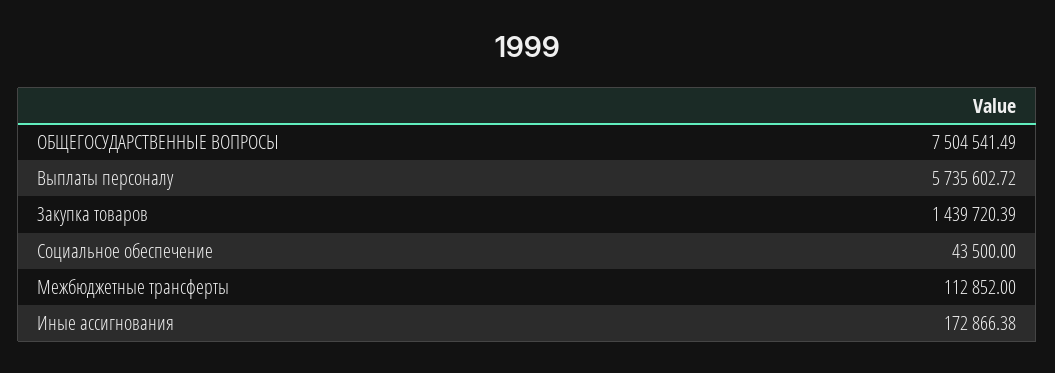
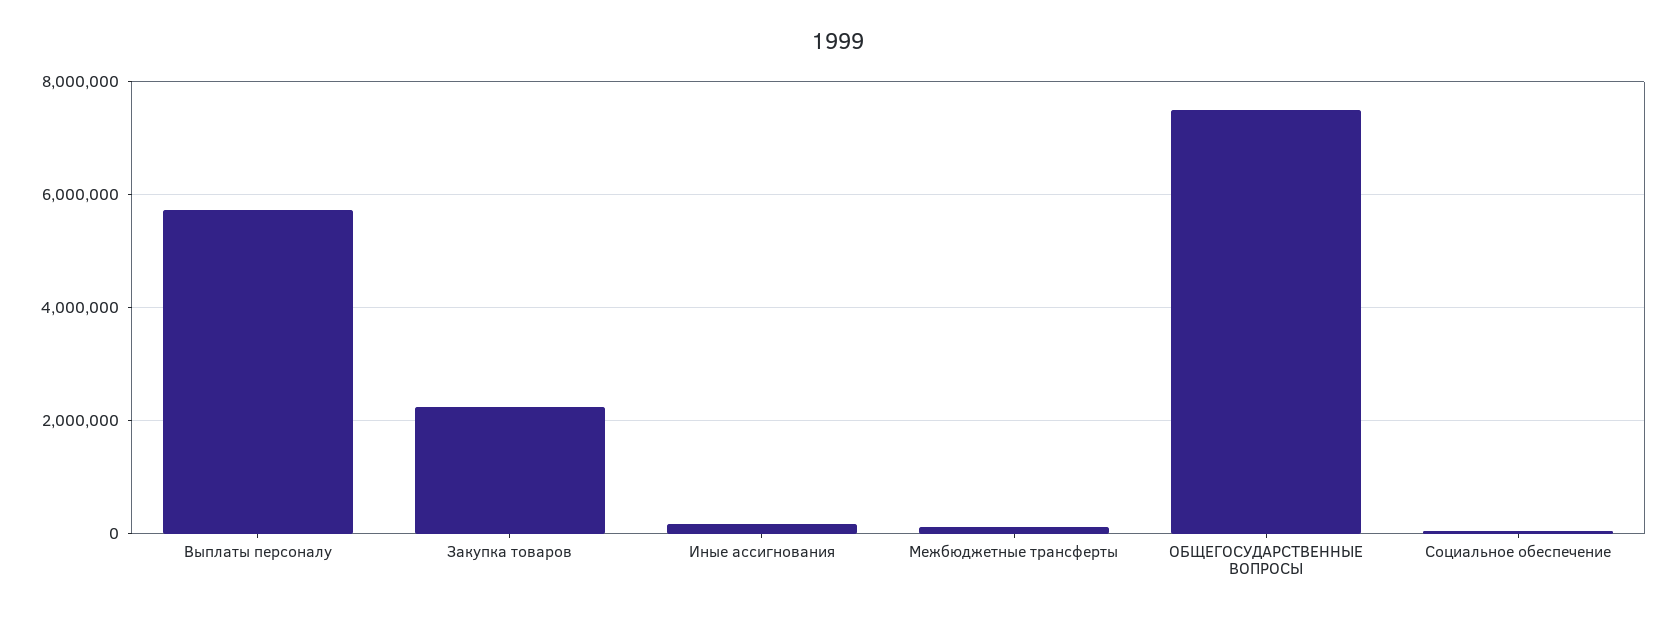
  {
    "ОБЩЕГОСУДАРСТВЕННЫЕ ВОПРОСЫ": 7504541.49,
    "Выплаты персоналу": 5735602.72,
-   "Закупка товаров": 1439720.39,
+   "Закупка товаров": 2200000,
    "Социальное обеспечение": 43500,
    "Межбюджетные трансферты": 112852,
    "Иные ассигнования": 172866.38
  }

